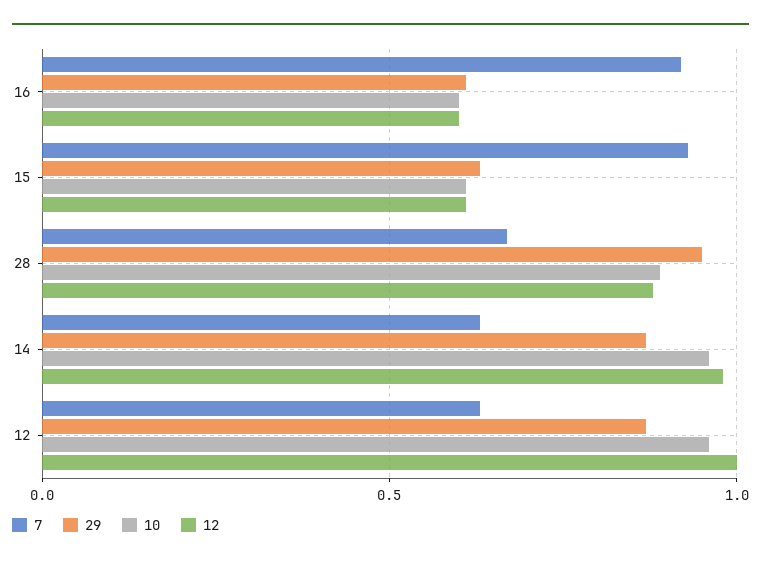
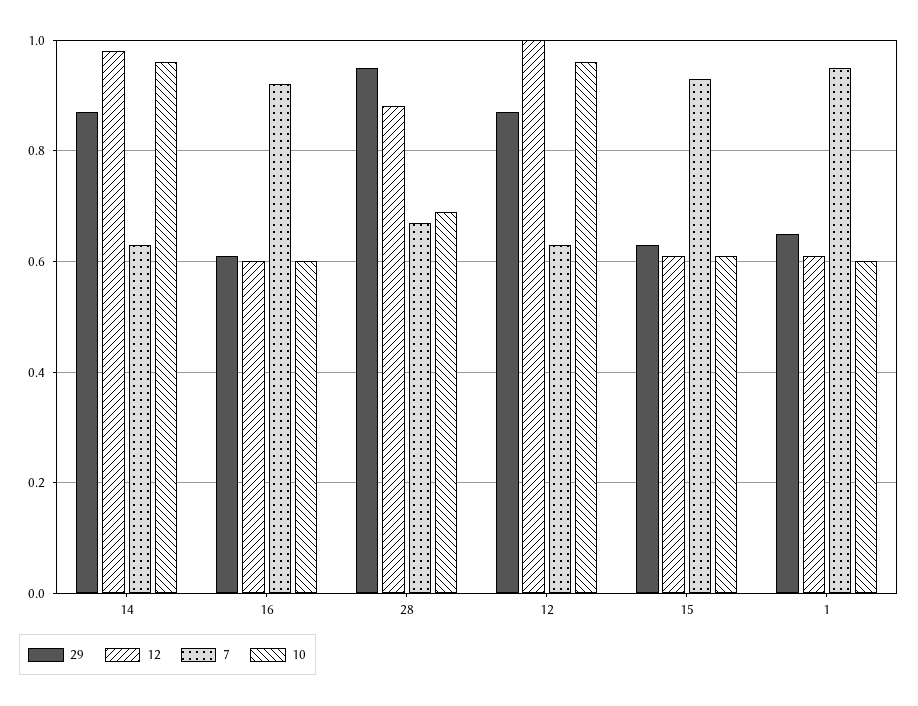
  {
    "7": {
      "16": 0.9,
      "15": 0.95,
      "28": 0.65,
      "14": 0.65,
-     "12": 0.65
+     "12": 0.65,
+     "1": 0.95
    },
    "29": {
      "16": 0.6,
      "15": 0.65,
      "28": 0.95,
      "14": 0.85,
-     "12": 0.85
+     "12": 0.85,
+     "1": 0.65
    },
    "10": {
      "16": 0.6,
      "15": 0.6,
-     "28": 0.9,
+     "28": 0.7,
      "14": 0.95,
-     "12": 0.95
+     "12": 0.95,
+     "1": 0.6
    },
    "12": {
      "16": 0.6,
      "15": 0.6,
      "28": 0.9,
      "14": 1,
-     "12": 1
+     "12": 1,
+     "1": 0.6
    }
  }

